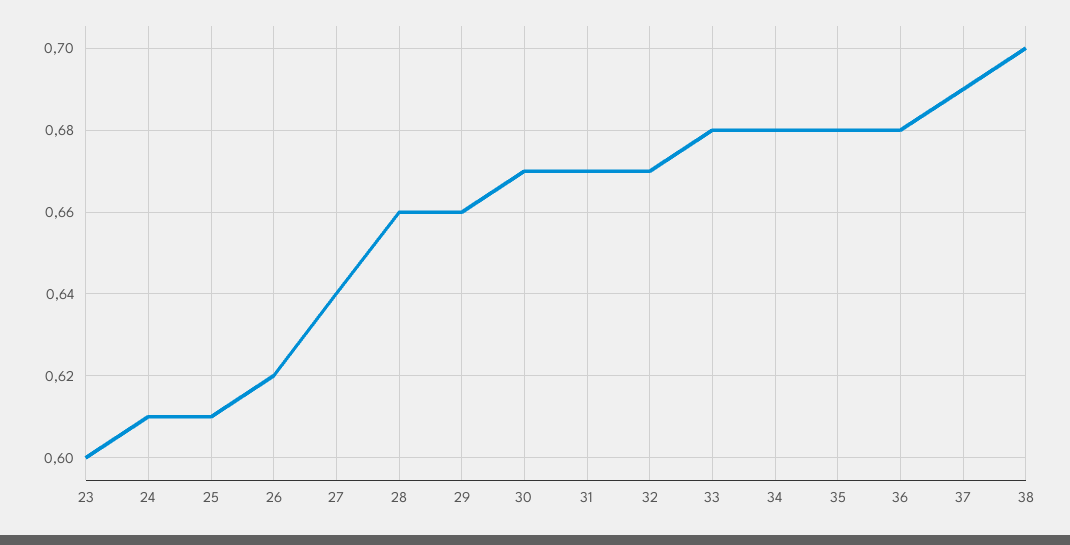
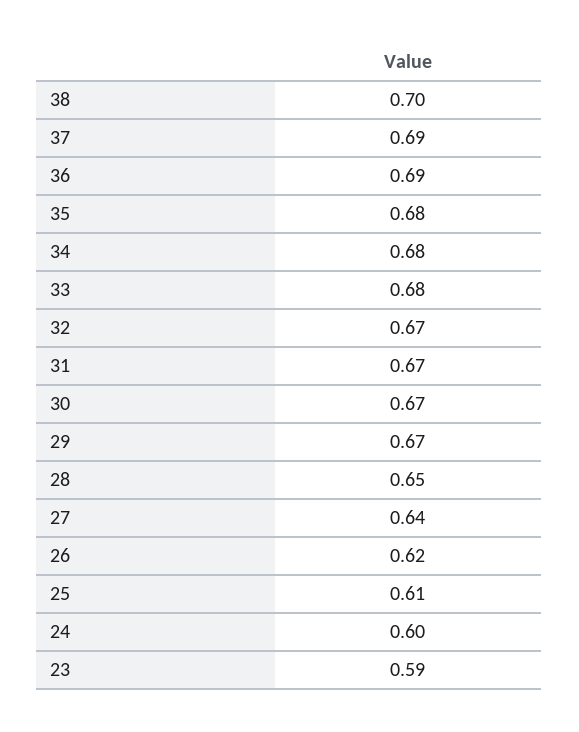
  {
-   "23": 0.6,
+   "23": 0.59,
-   "24": 0.61,
+   "24": 0.6,
    "25": 0.61,
    "26": 0.62,
    "27": 0.64,
-   "28": 0.66,
+   "28": 0.65,
-   "29": 0.66,
+   "29": 0.67,
    "30": 0.67,
    "31": 0.67,
    "32": 0.67,
    "33": 0.68,
    "34": 0.68,
    "35": 0.68,
-   "36": 0.68,
+   "36": 0.69,
    "37": 0.69,
    "38": 0.7
  }

